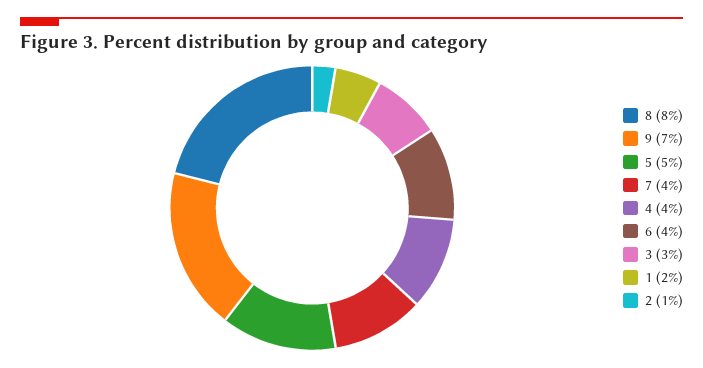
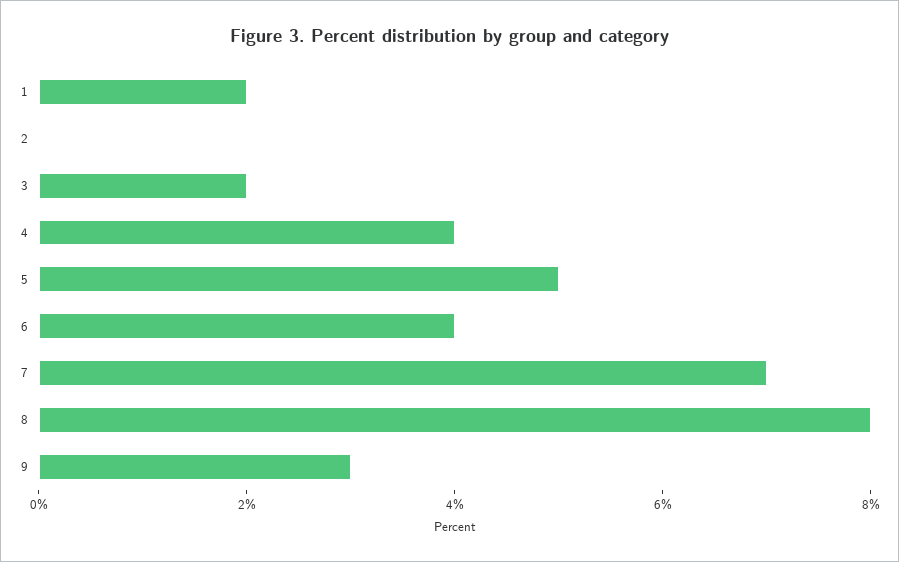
  {
    "8": 8,
-   "9": 7,
+   "9": 3,
    "5": 5,
-   "7": 4,
+   "7": 7,
    "4": 4,
    "6": 4,
-   "3": 3,
+   "3": 2,
    "1": 2,
-   "2": 1
+   "2": 0
  }

